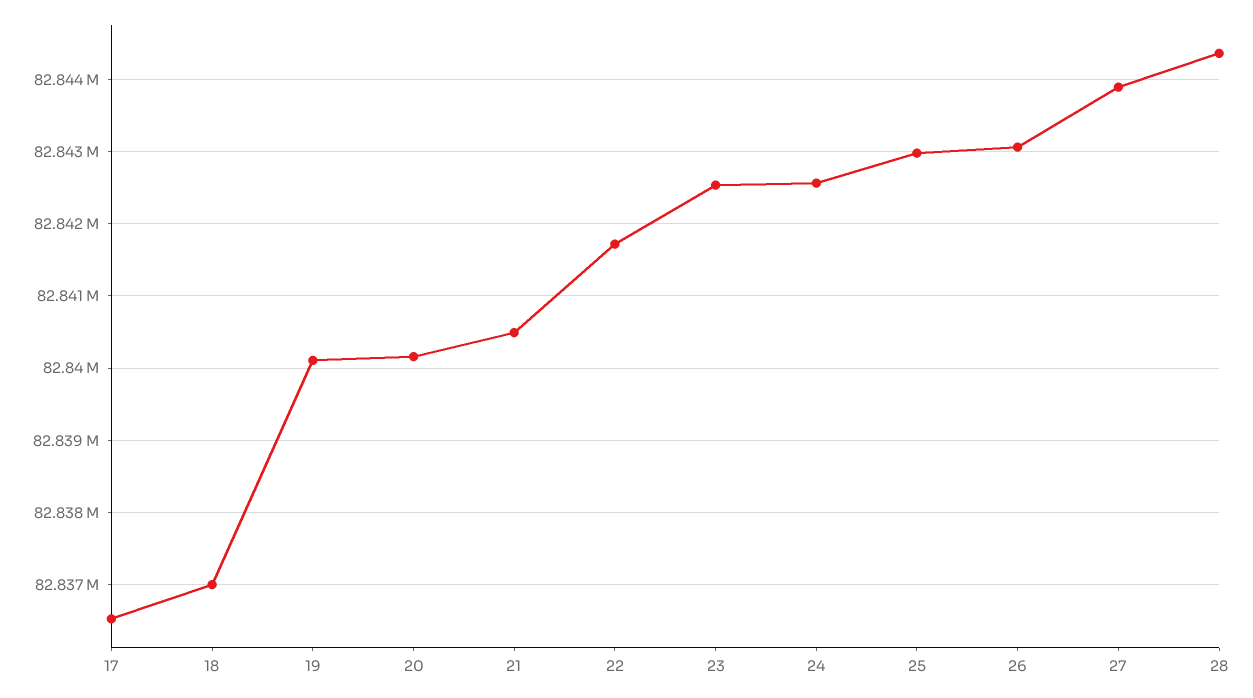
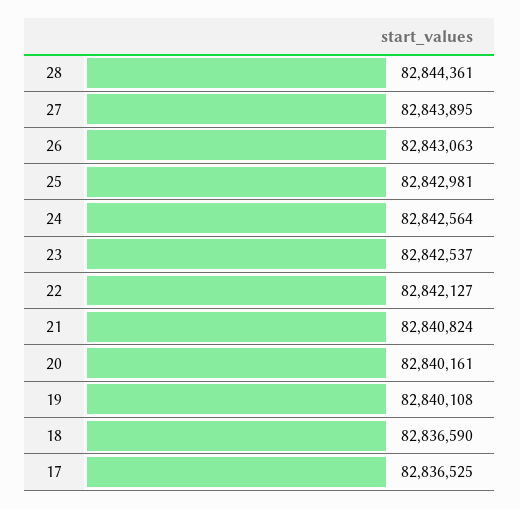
  {
    "17": 82836525,
-   "18": 82837000,
+   "18": 82836590,
    "19": 82840108,
    "20": 82840161,
-   "21": 82840500,
+   "21": 82840824,
-   "22": 82841700,
+   "22": 82842127,
    "23": 82842537,
    "24": 82842564,
    "25": 82842981,
    "26": 82843063,
    "27": 82843895,
    "28": 82844361
  }

